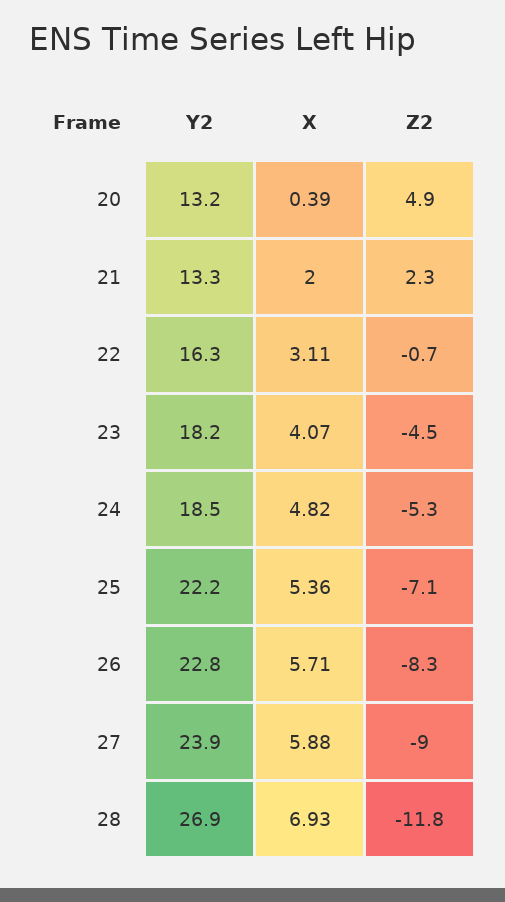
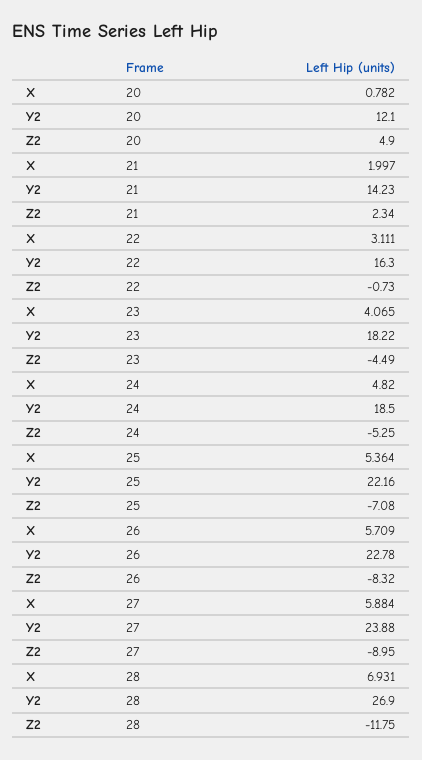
  {
    "Y2": {
-     "20": 13.2,
+     "20": 12.1,
-     "21": 13.3,
+     "21": 14.23,
      "22": 16.3,
      "23": 18.22,
      "24": 18.5,
      "25": 22.16,
      "26": 22.78,
      "27": 23.88,
      "28": 26.9
    },
    "X": {
-     "20": 0.39,
+     "20": 0.782,
      "21": 1.997,
      "22": 3.111,
      "23": 4.065,
      "24": 4.82,
      "25": 5.364,
      "26": 5.709,
      "27": 5.884,
      "28": 6.931
    },
    "Z2": {
      "20": 4.9,
      "21": 2.34,
      "22": -0.73,
      "23": -4.49,
      "24": -5.25,
      "25": -7.08,
      "26": -8.32,
      "27": -8.95,
      "28": -11.75
    }
  }

